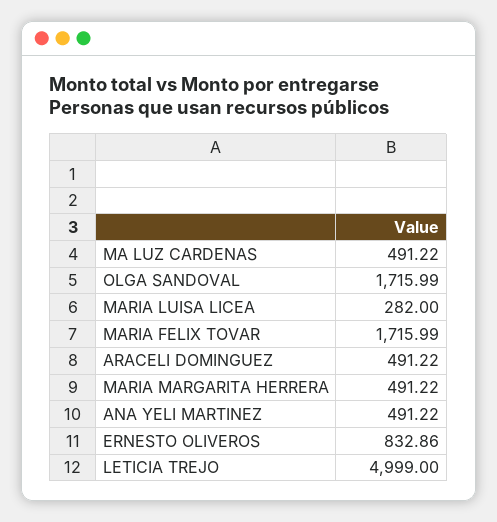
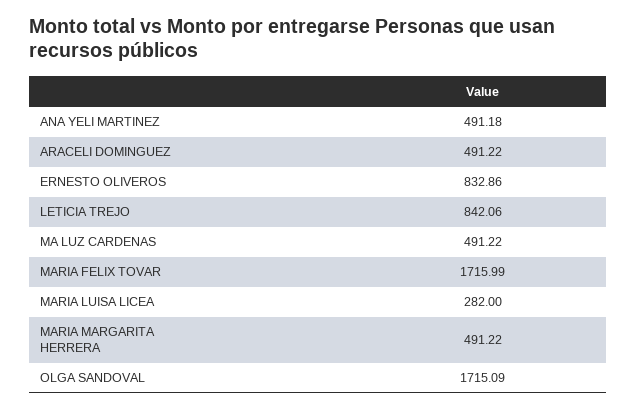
  {
    "MA LUZ CARDENAS": 491.22,
-   "OLGA SANDOVAL": 1715.99,
+   "OLGA SANDOVAL": 1715.09,
    "MARIA LUISA LICEA": 282,
    "MARIA FELIX TOVAR": 1715.99,
    "ARACELI DOMINGUEZ": 491.22,
    "MARIA MARGARITA HERRERA": 491.22,
-   "ANA YELI MARTINEZ": 491.22,
+   "ANA YELI MARTINEZ": 491.18,
    "ERNESTO OLIVEROS": 832.86,
-   "LETICIA TREJO": 4999
+   "LETICIA TREJO": 842.06
  }

